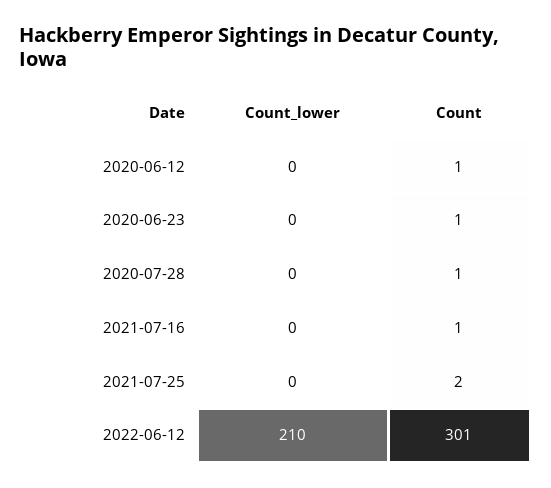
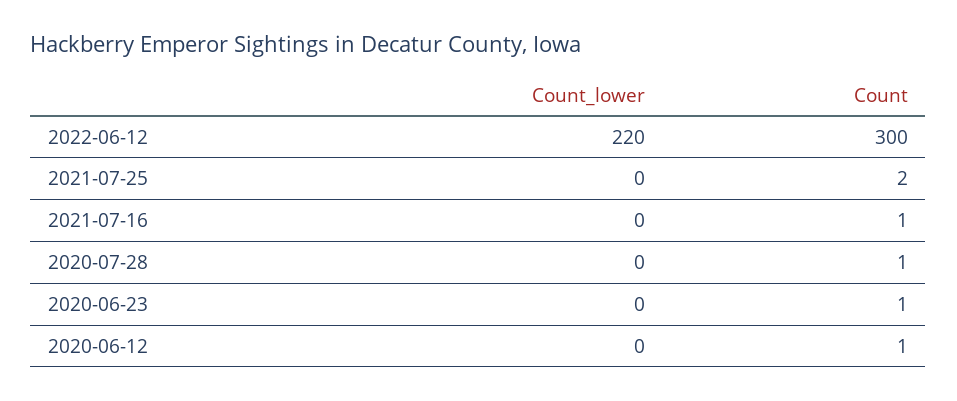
  {
    "Count_lower": {
      "2020-06-12": 0,
      "2020-06-23": 0,
      "2020-07-28": 0,
      "2021-07-16": 0,
      "2021-07-25": 0,
-     "2022-06-12": 210
+     "2022-06-12": 220
    },
    "Count": {
      "2020-06-12": 1,
      "2020-06-23": 1,
      "2020-07-28": 1,
      "2021-07-16": 1,
      "2021-07-25": 2,
-     "2022-06-12": 301
+     "2022-06-12": 300
    }
  }

